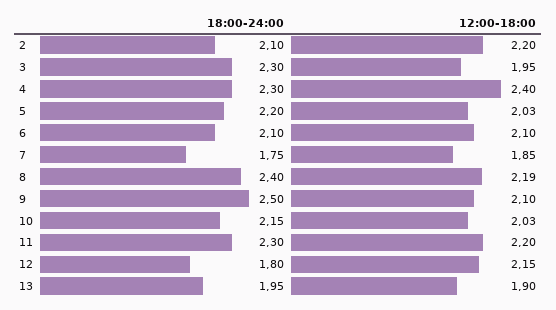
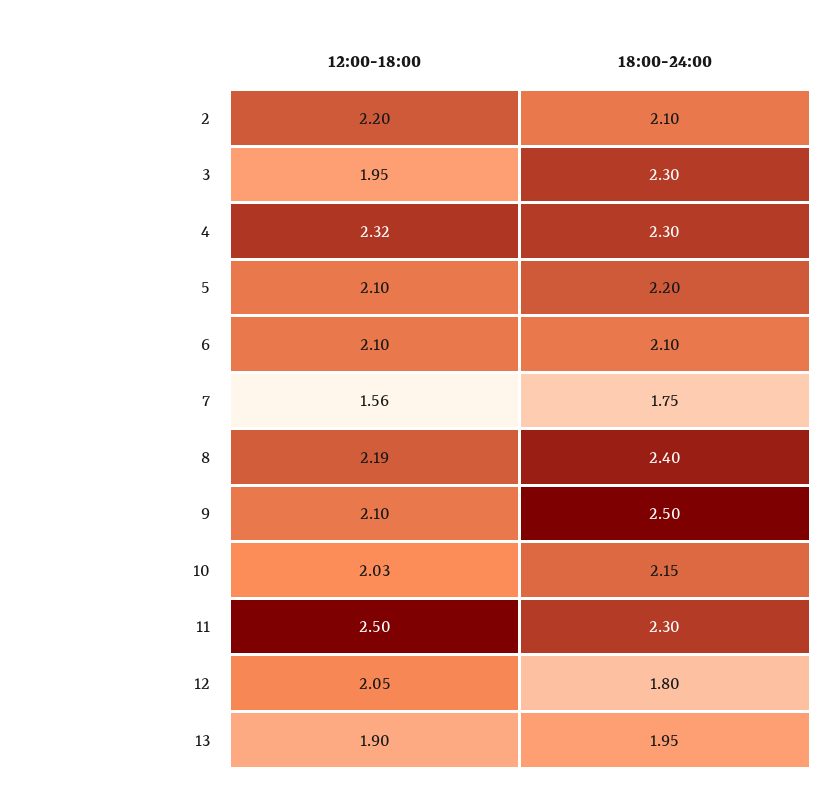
  {
    "18:00-24:00": {
      "2": 2.1,
      "3": 2.3,
      "4": 2.3,
      "5": 2.2,
      "6": 2.1,
      "7": 1.75,
      "8": 2.4,
      "9": 2.5,
      "10": 2.15,
      "11": 2.3,
      "12": 1.8,
      "13": 1.95
    },
    "12:00-18:00": {
      "2": 2.2,
      "3": 1.95,
-     "4": 2.4,
+     "4": 2.32,
-     "5": 2.03,
+     "5": 2.1,
      "6": 2.1,
-     "7": 1.85,
+     "7": 1.56,
      "8": 2.19,
      "9": 2.1,
      "10": 2.03,
-     "11": 2.2,
+     "11": 2.5,
-     "12": 2.15,
+     "12": 2.05,
      "13": 1.9
    }
  }

